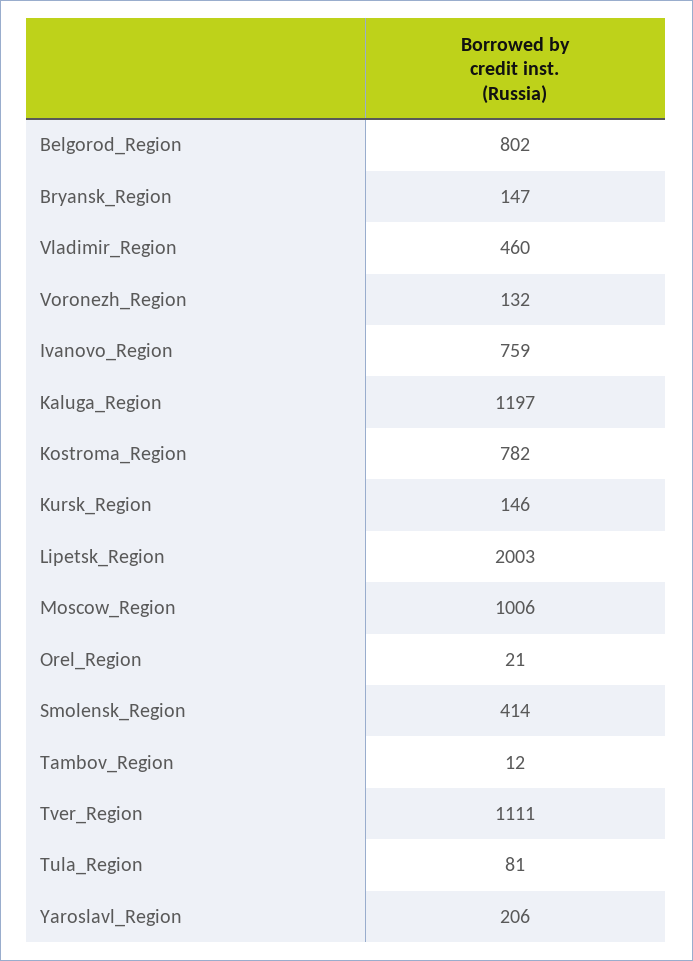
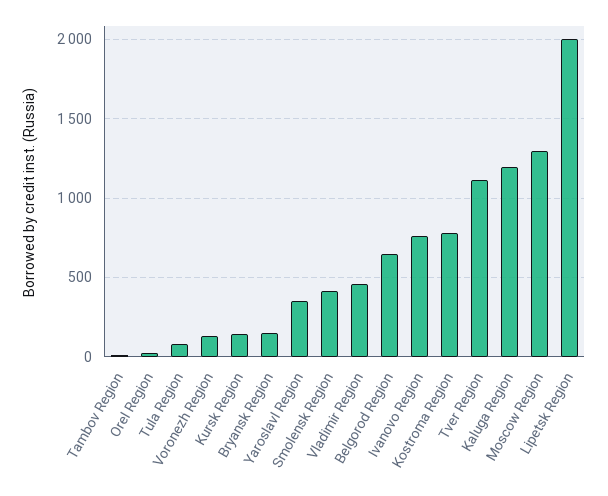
  {
-   "Belgorod_Region": 802,
+   "Belgorod_Region": 650,
    "Bryansk_Region": 147,
    "Vladimir_Region": 460,
    "Voronezh_Region": 132,
    "Ivanovo_Region": 759,
    "Kaluga_Region": 1197,
    "Kostroma_Region": 782,
    "Kursk_Region": 146,
    "Lipetsk_Region": 2003,
-   "Moscow_Region": 1006,
+   "Moscow_Region": 1300,
    "Orel_Region": 21,
    "Smolensk_Region": 414,
    "Tambov_Region": 12,
    "Tver_Region": 1111,
    "Tula_Region": 81,
-   "Yaroslavl_Region": 206
+   "Yaroslavl_Region": 350
  }

